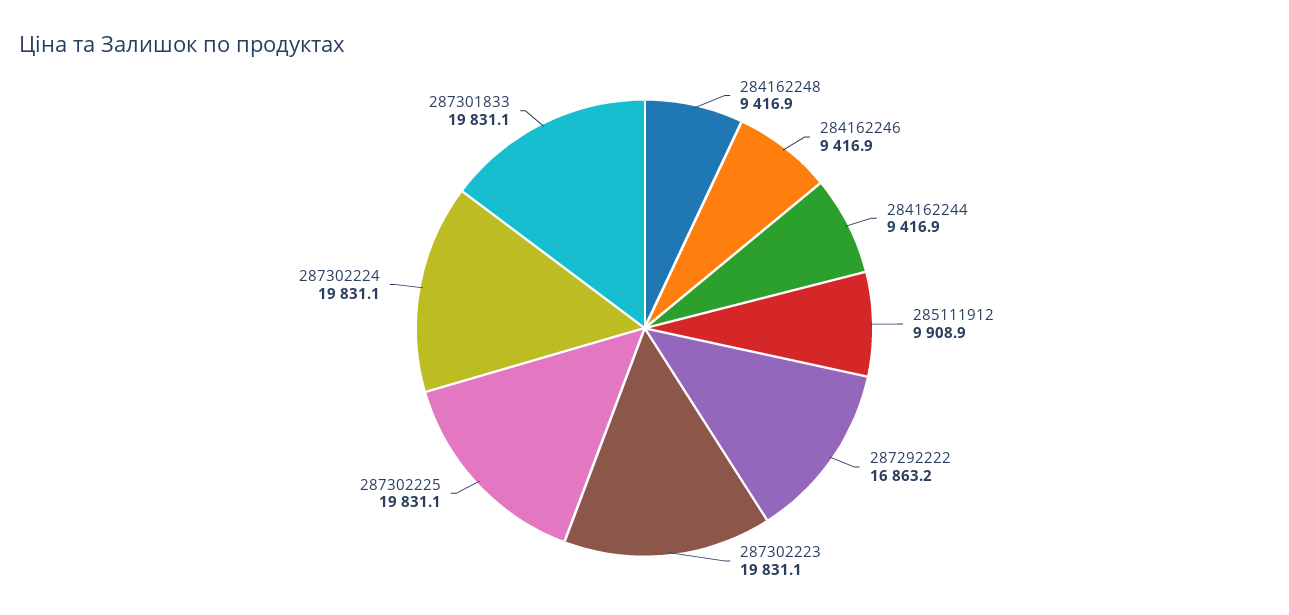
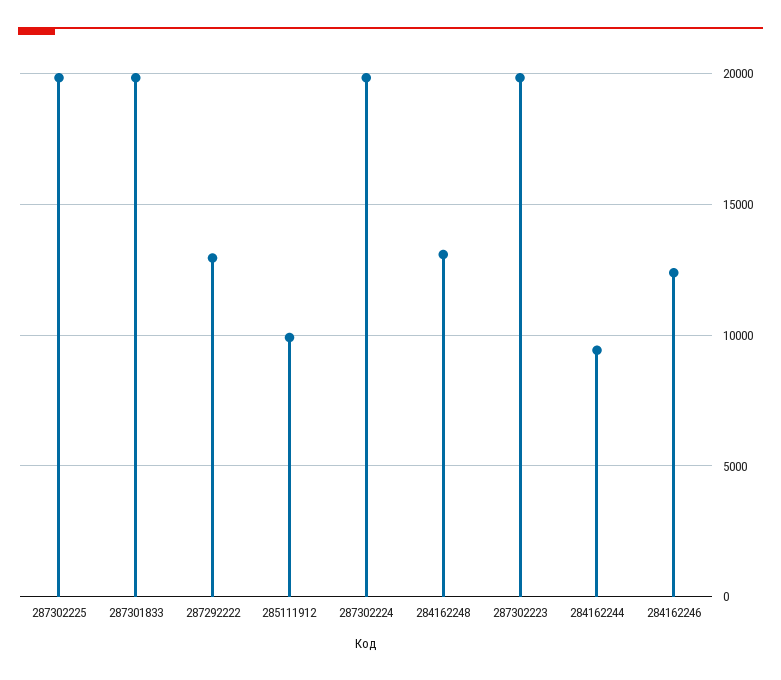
  {
-   "284162248": 9416.9,
+   "284162248": 13000,
-   "284162246": 9416.9,
+   "284162246": 12500,
    "284162244": 9416.9,
    "285111912": 9908.9,
-   "287292222": 16863.2,
+   "287292222": 13000,
    "287302223": 19831.1,
    "287302225": 19831.1,
    "287302224": 19831.1,
    "287301833": 19831.1
  }

